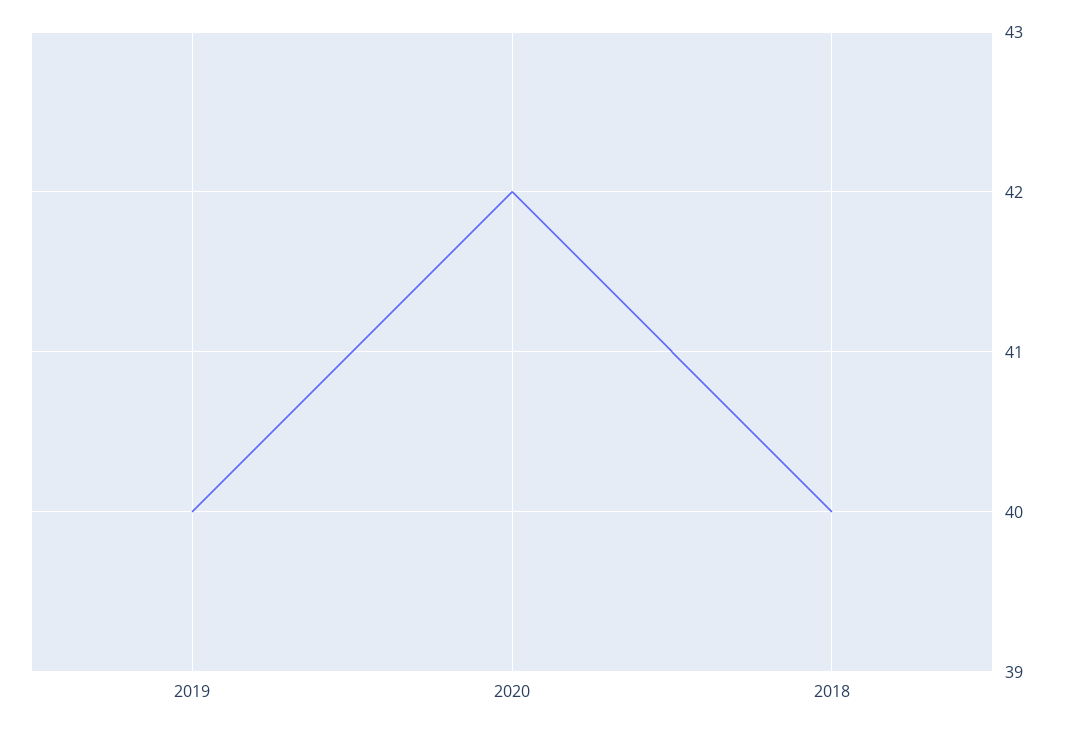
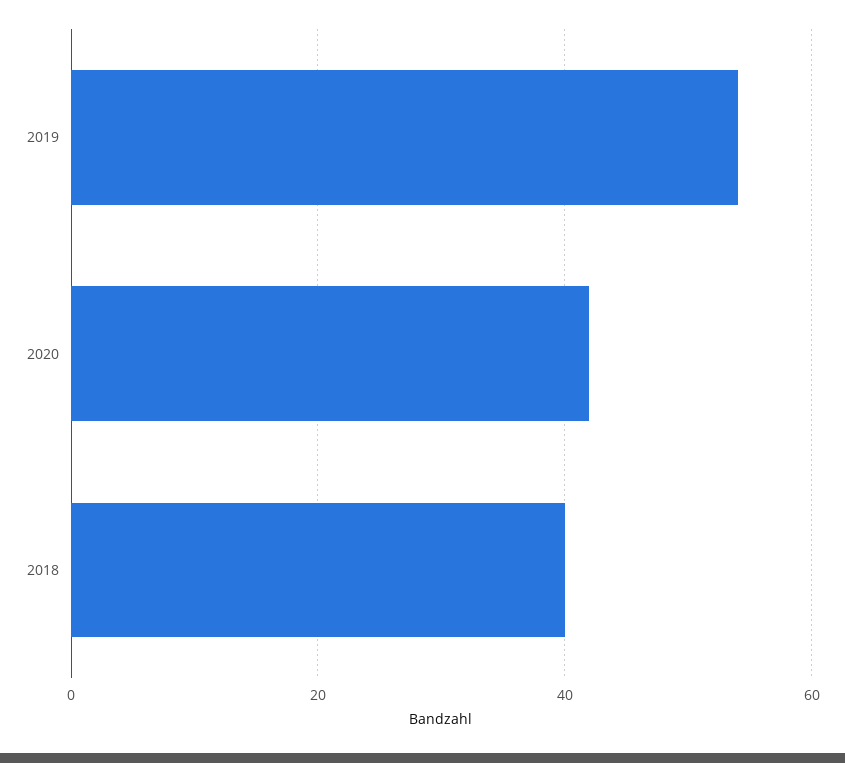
  {
-   "2019": 40,
+   "2019": 55,
    "2020": 42,
    "2018": 40
  }

